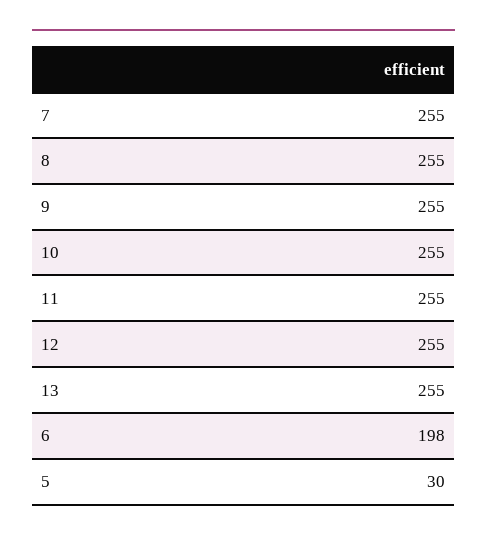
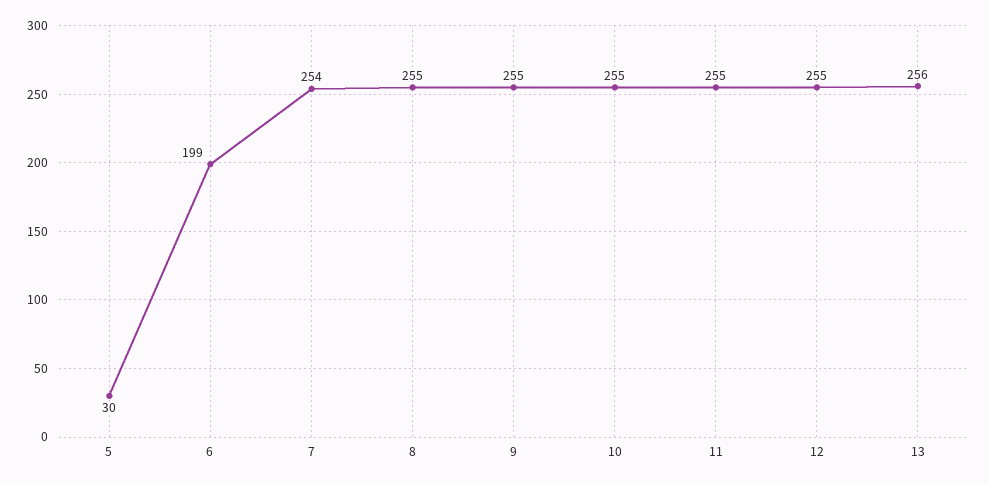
  {
-   "7": 255,
+   "7": 254,
    "8": 255,
    "9": 255,
    "10": 255,
    "11": 255,
    "12": 255,
-   "13": 255,
+   "13": 256,
-   "6": 198,
+   "6": 199,
    "5": 30
  }

